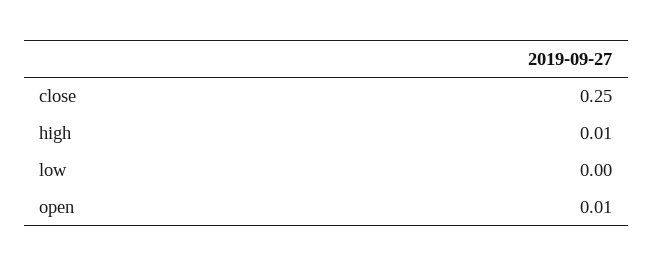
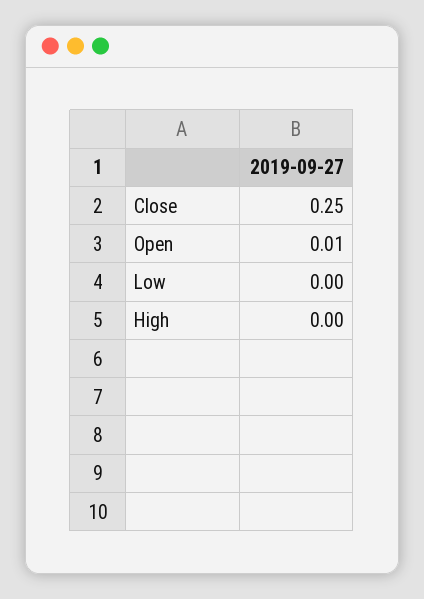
  {
    "close": 0.25,
-   "high": 0.01,
+   "high": 0,
    "low": 0,
    "open": 0.01
  }

